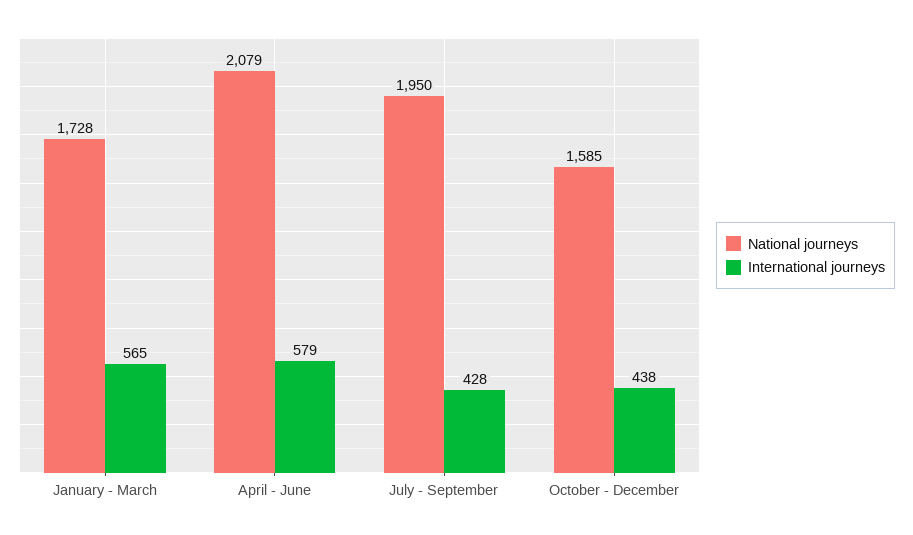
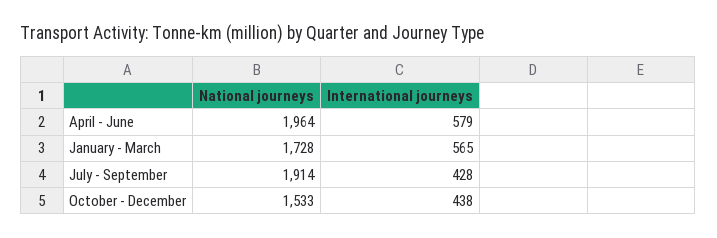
  {
    "National journeys": {
      "January - March": 1728,
-     "April - June": 2079,
+     "April - June": 1964,
-     "July - September": 1950,
+     "July - September": 1914,
-     "October - December": 1585
+     "October - December": 1533
    },
    "International journeys": {
      "January - March": 565,
      "April - June": 579,
      "July - September": 428,
      "October - December": 438
    }
  }

